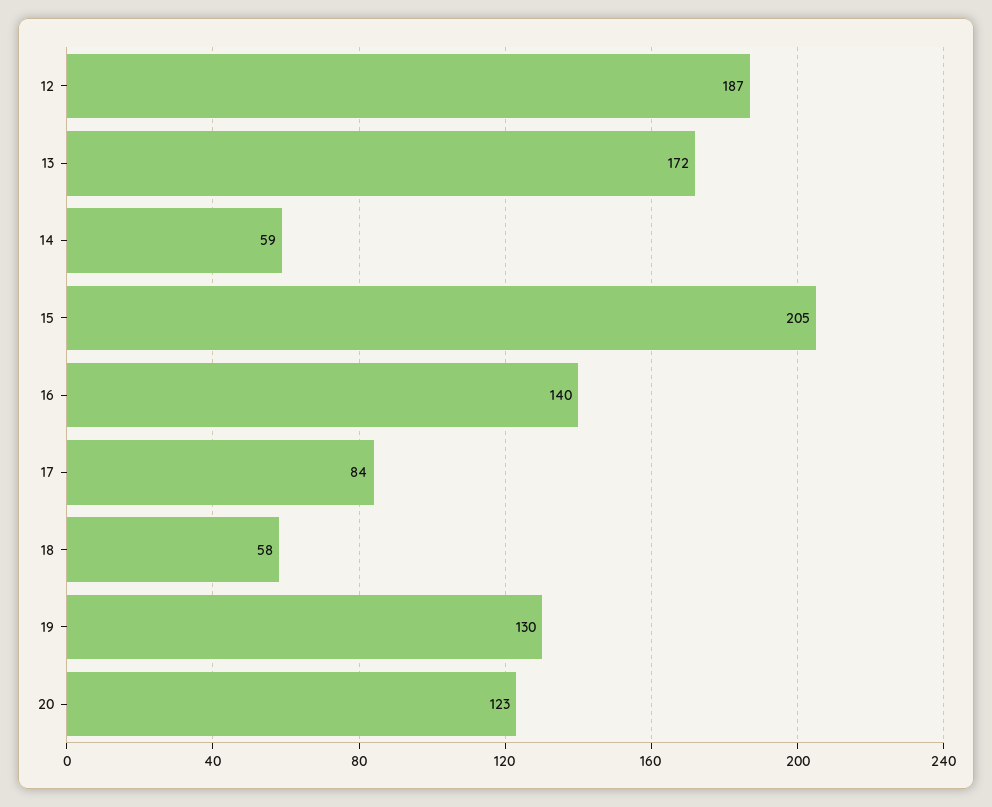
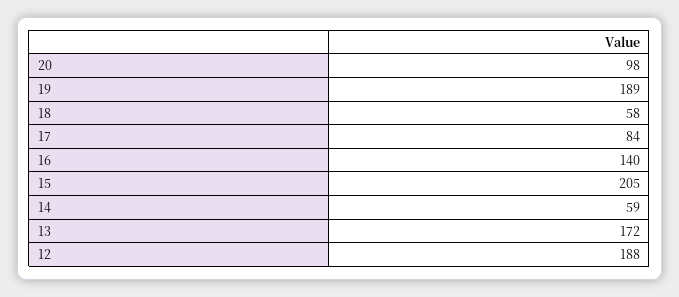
  {
-   "12": 187,
+   "12": 188,
    "13": 172,
    "14": 59,
    "15": 205,
    "16": 140,
    "17": 84,
    "18": 58,
-   "19": 130,
+   "19": 189,
-   "20": 123
+   "20": 98
  }

